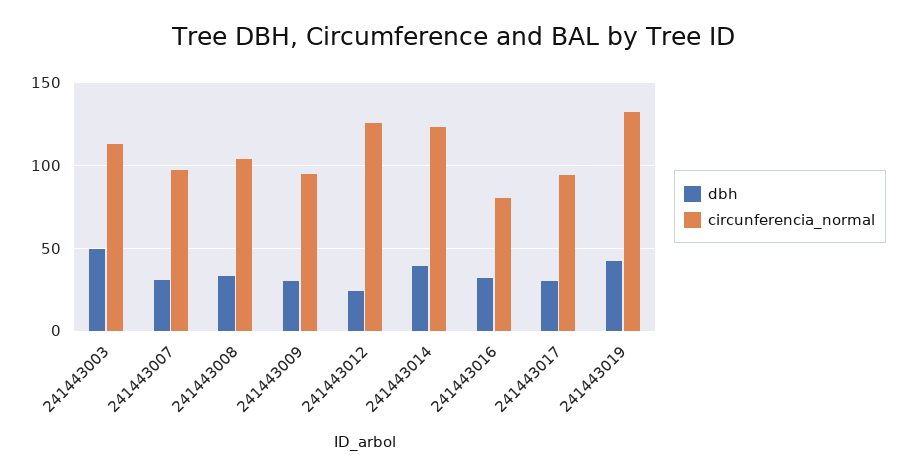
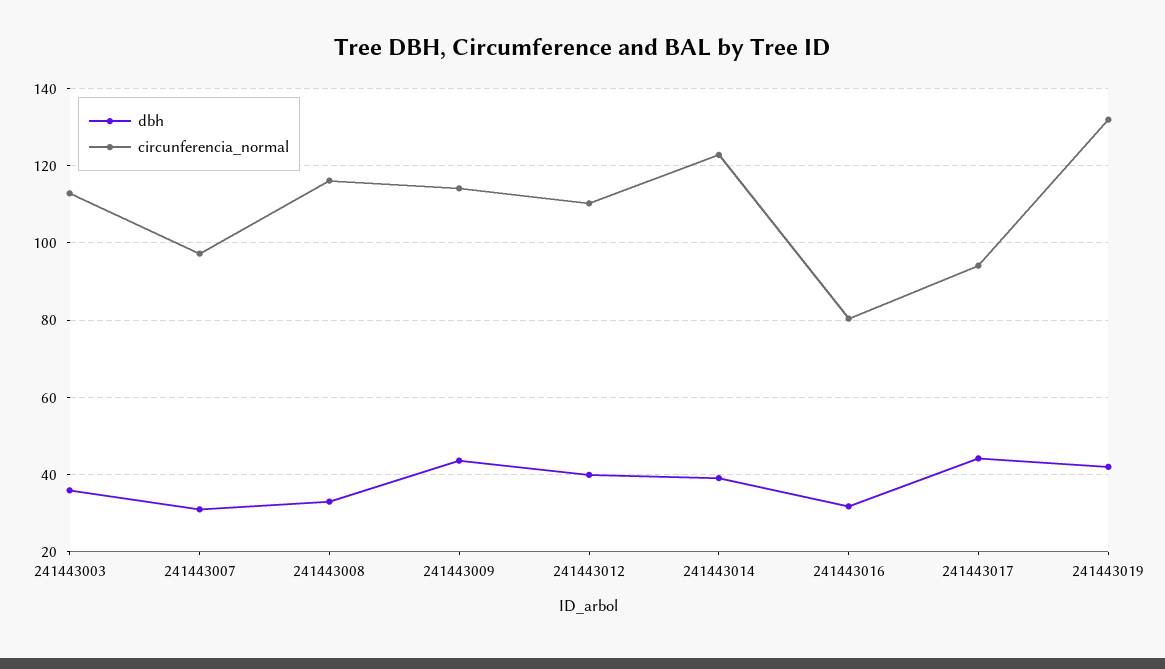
  {
    "dbh": {
-     "241443003": 50,
+     "241443003": 36,
      "241443007": 30,
      "241443008": 32,
-     "241443009": 30,
+     "241443009": 44,
-     "241443012": 25,
+     "241443012": 40,
      "241443014": 40,
      "241443016": 32,
-     "241443017": 30,
+     "241443017": 44,
      "241443019": 42
    },
    "circunferencia_normal": {
      "241443003": 112,
      "241443007": 98,
-     "241443008": 105,
+     "241443008": 116,
-     "241443009": 95,
+     "241443009": 114,
-     "241443012": 125,
+     "241443012": 110,
      "241443014": 122,
      "241443016": 80,
      "241443017": 94,
      "241443019": 132
    }
  }

